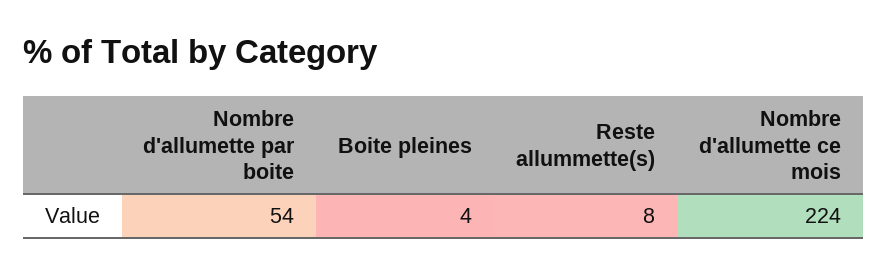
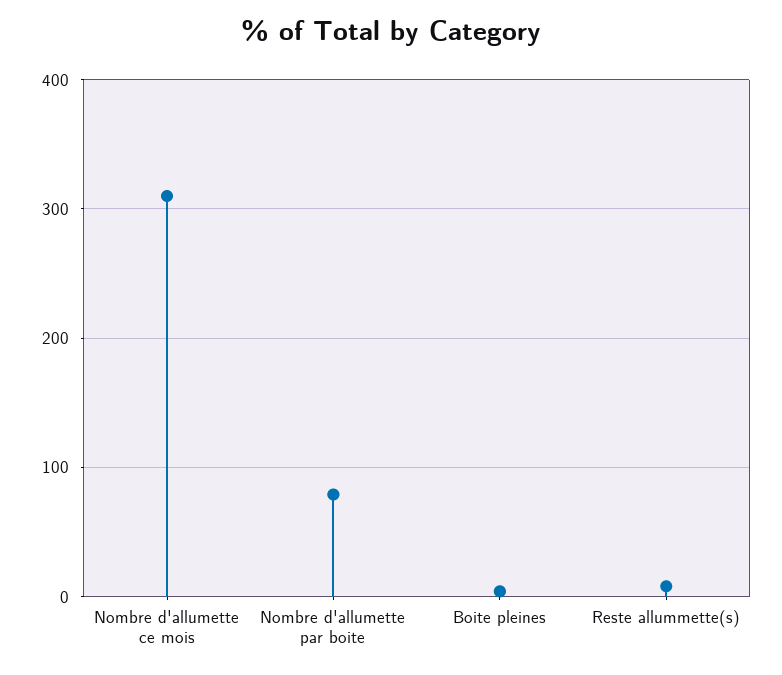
  {
-   "Nombre d'allumette par boite": 54,
+   "Nombre d'allumette par boite": 80,
    "Boite pleines": 4,
    "Reste allummette(s)": 8,
-   "Nombre d'allumette ce mois": 224
+   "Nombre d'allumette ce mois": 310
  }

